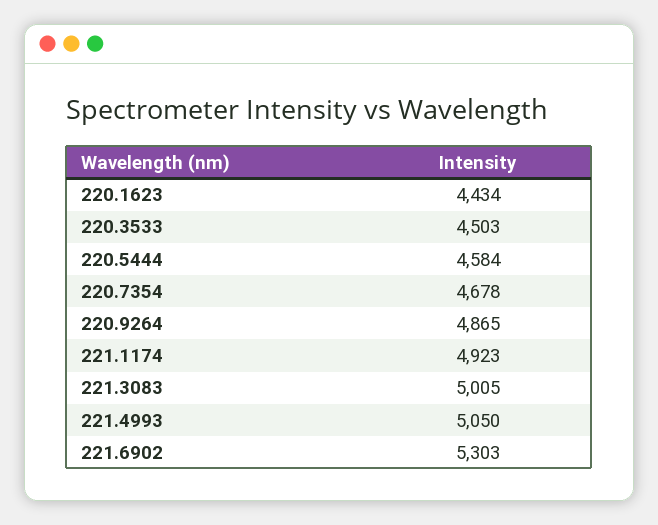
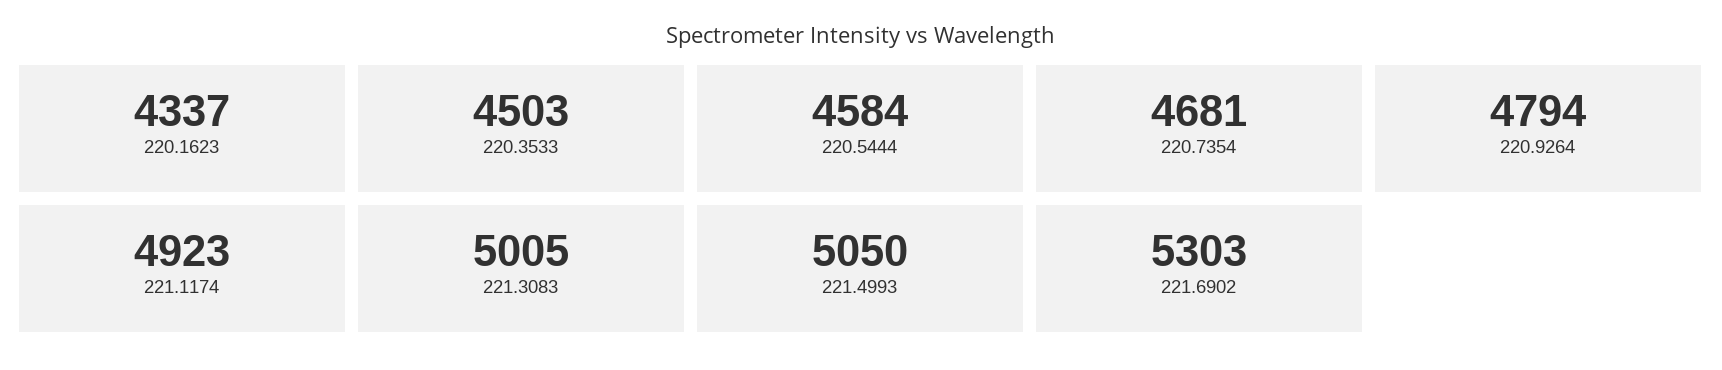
  {
-   "220.1623": 4434,
+   "220.1623": 4337,
    "220.3533": 4503,
    "220.5444": 4584,
-   "220.7354": 4678,
+   "220.7354": 4681,
-   "220.9264": 4865,
+   "220.9264": 4794,
    "221.1174": 4923,
    "221.3083": 5005,
    "221.4993": 5050,
    "221.6902": 5303
  }

